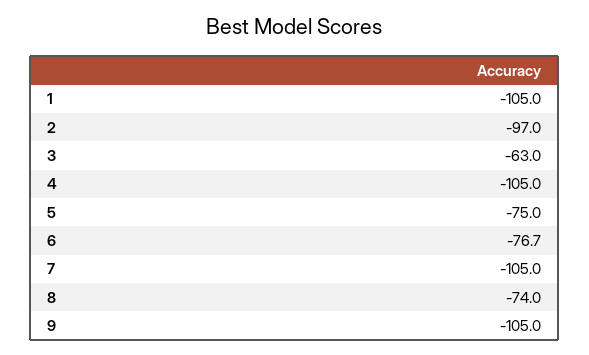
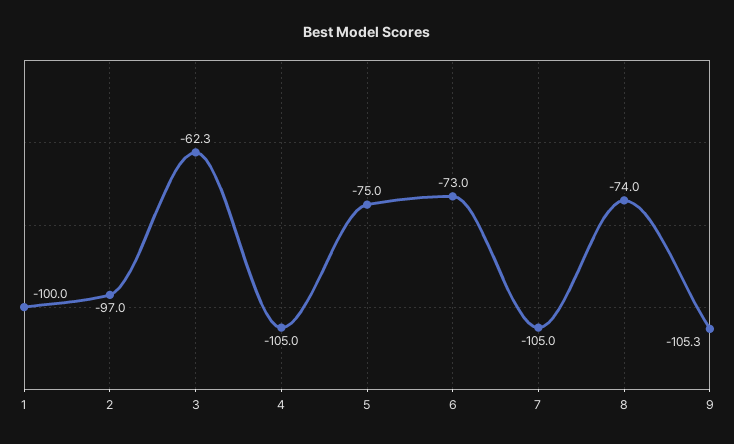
  {
-   "1": -105,
+   "1": -100,
    "2": -97,
-   "3": -63,
+   "3": -62.3,
    "4": -105,
    "5": -75,
-   "6": -76.7,
+   "6": -73,
    "7": -105,
    "8": -74,
-   "9": -105
+   "9": -105.3
  }

